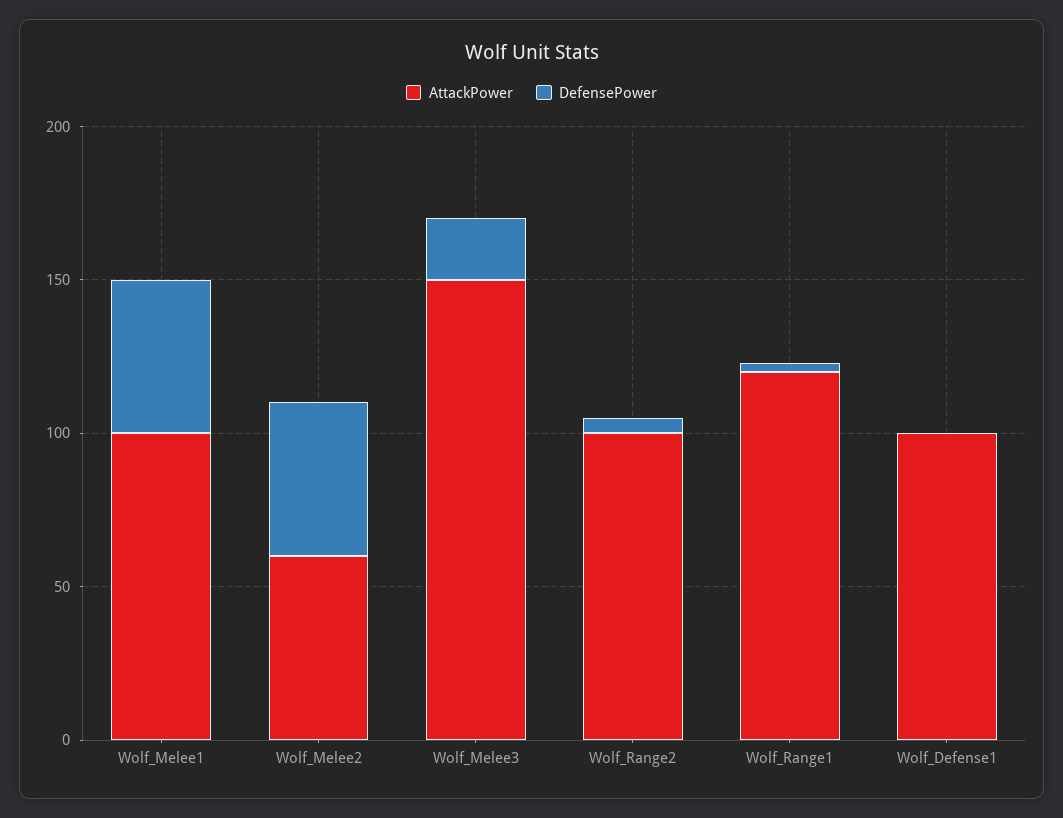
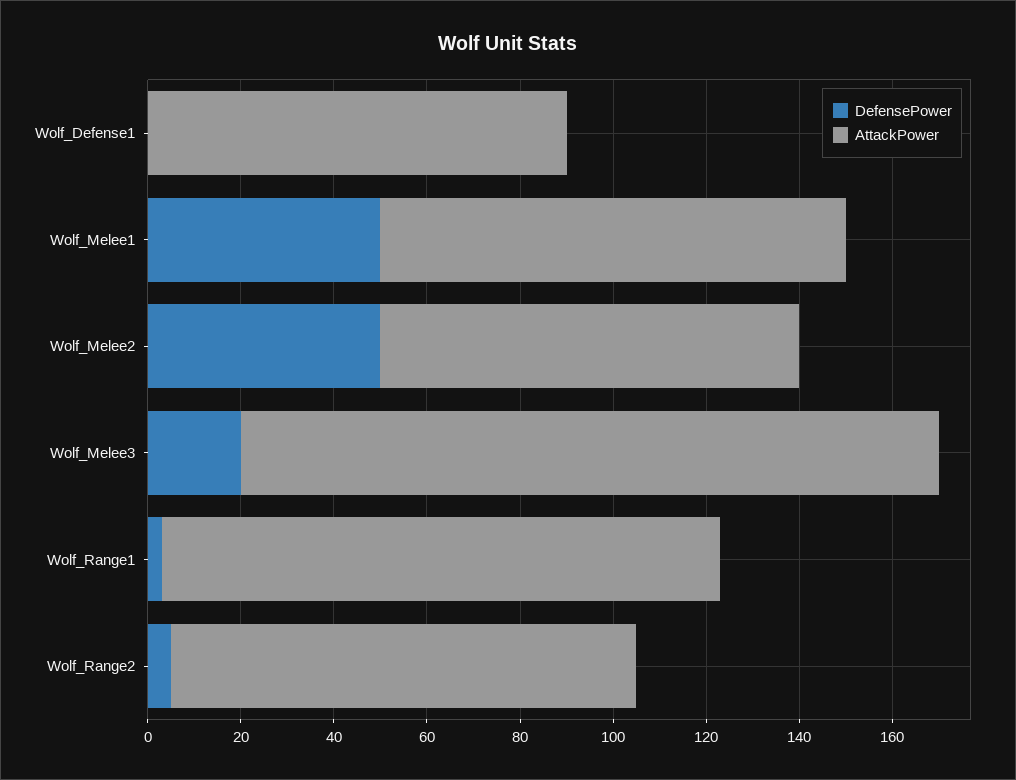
  {
    "AttackPower": {
      "Wolf_Melee1": 100,
-     "Wolf_Melee2": 60,
+     "Wolf_Melee2": 90,
      "Wolf_Melee3": 150,
      "Wolf_Range2": 100,
      "Wolf_Range1": 120,
-     "Wolf_Defense1": 100
+     "Wolf_Defense1": 90
    },
    "DefensePower": {
      "Wolf_Melee1": 50,
      "Wolf_Melee2": 50,
      "Wolf_Melee3": 20,
      "Wolf_Range2": 5,
      "Wolf_Range1": 5,
      "Wolf_Defense1": 0
    }
  }

